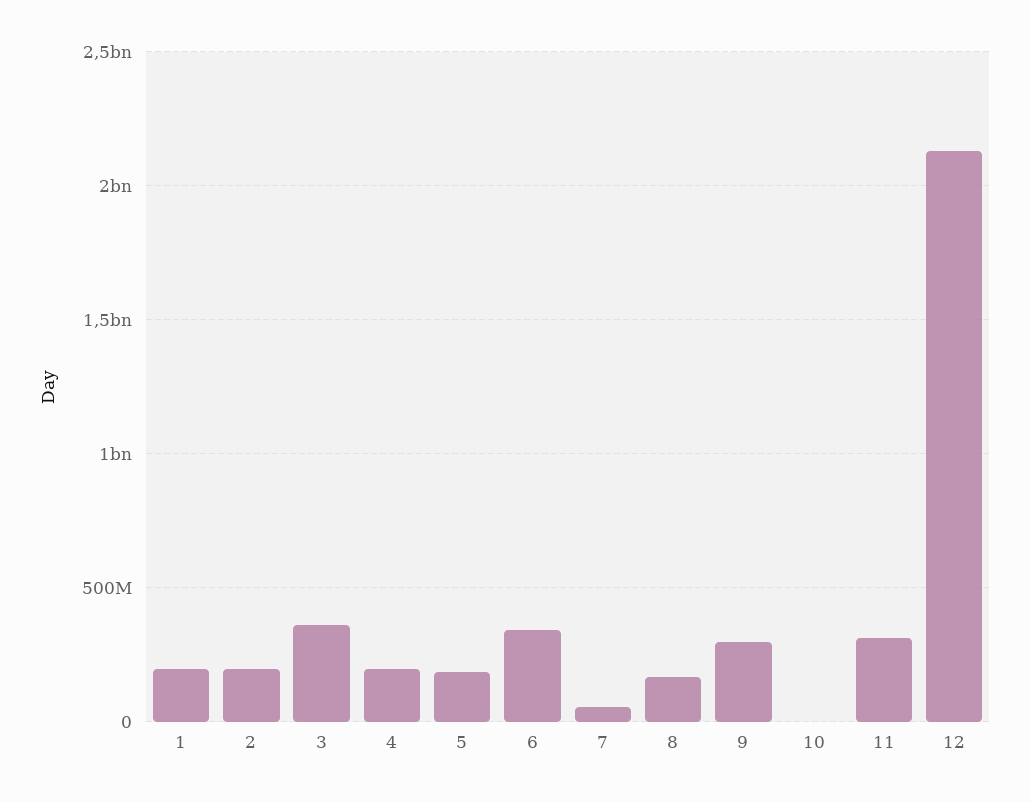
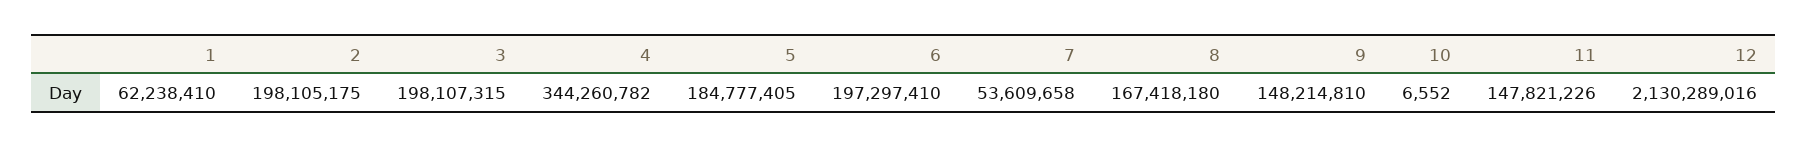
  {
-   "1": 200000000,
+   "1": 62238410,
    "2": 198105175,
-   "3": 350000000,
+   "3": 198107315,
-   "4": 200000000,
+   "4": 344260782,
    "5": 184777405,
-   "6": 350000000,
+   "6": 197297410,
    "7": 53609658,
    "8": 167418180,
-   "9": 300000000,
+   "9": 148214810,
    "10": 6552,
-   "11": 300000000,
+   "11": 147821226,
    "12": 2130289016
  }

